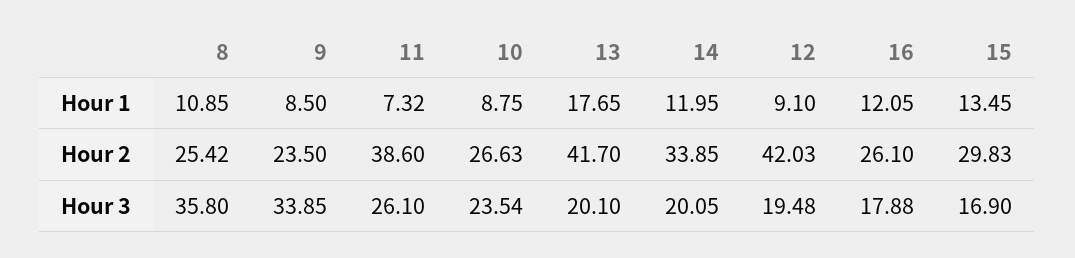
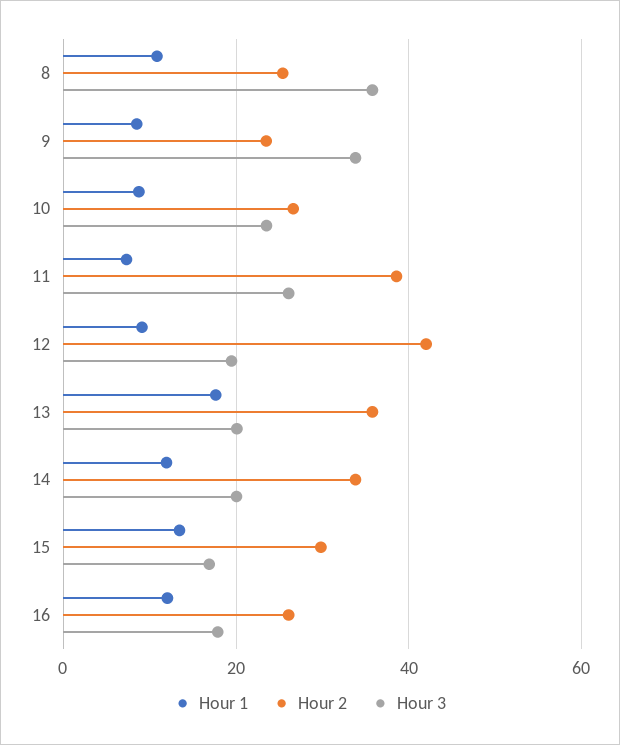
  {
    "Hour 1": {
      "8": 10.85,
      "9": 8.5,
      "11": 7.32,
      "10": 8.75,
      "13": 17.65,
      "14": 11.95,
      "12": 9.1,
      "16": 12.05,
      "15": 13.45
    },
    "Hour 2": {
      "8": 25.42,
      "9": 23.5,
      "11": 38.6,
      "10": 26.63,
-     "13": 41.7,
+     "13": 36,
      "14": 33.85,
      "12": 42.03,
      "16": 26.1,
      "15": 29.83
    },
    "Hour 3": {
      "8": 35.8,
      "9": 33.85,
      "11": 26.1,
      "10": 23.54,
      "13": 20.1,
      "14": 20.05,
      "12": 19.48,
      "16": 17.88,
      "15": 16.9
    }
  }

